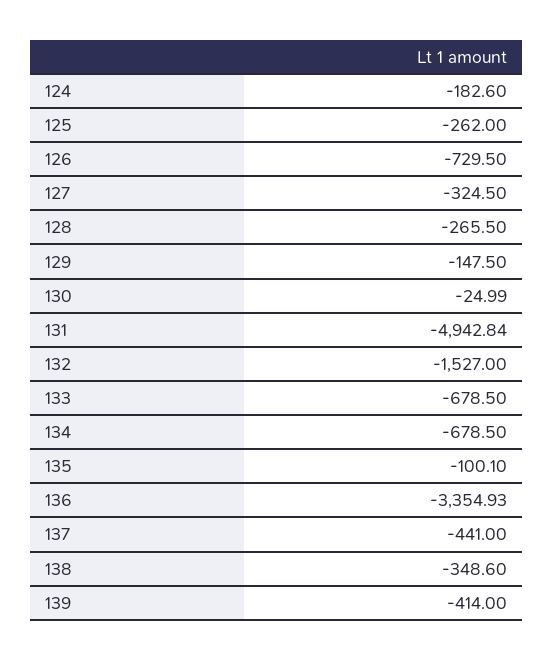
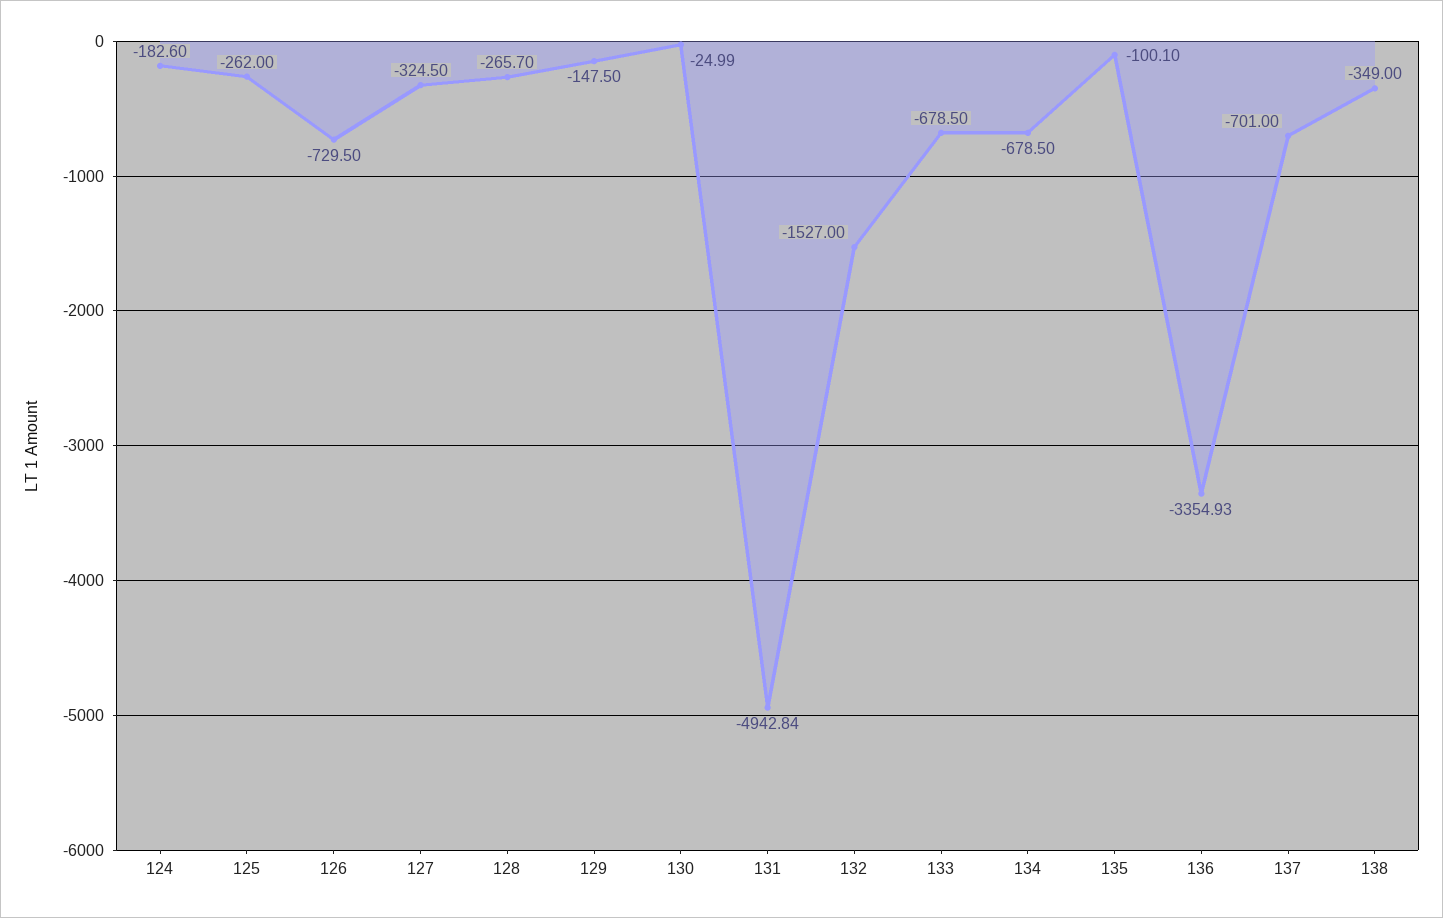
  {
    "124": -182.6,
    "125": -262,
    "126": -729.5,
    "127": -324.5,
-   "128": -265.5,
+   "128": -265.7,
    "129": -147.5,
    "130": -24.99,
    "131": -4942.84,
    "132": -1527,
    "133": -678.5,
    "134": -678.5,
    "135": -100.1,
    "136": -3354.93,
-   "137": -441,
+   "137": -701,
-   "138": -348.6,
+   "138": -349
-   "139": -414
  }

